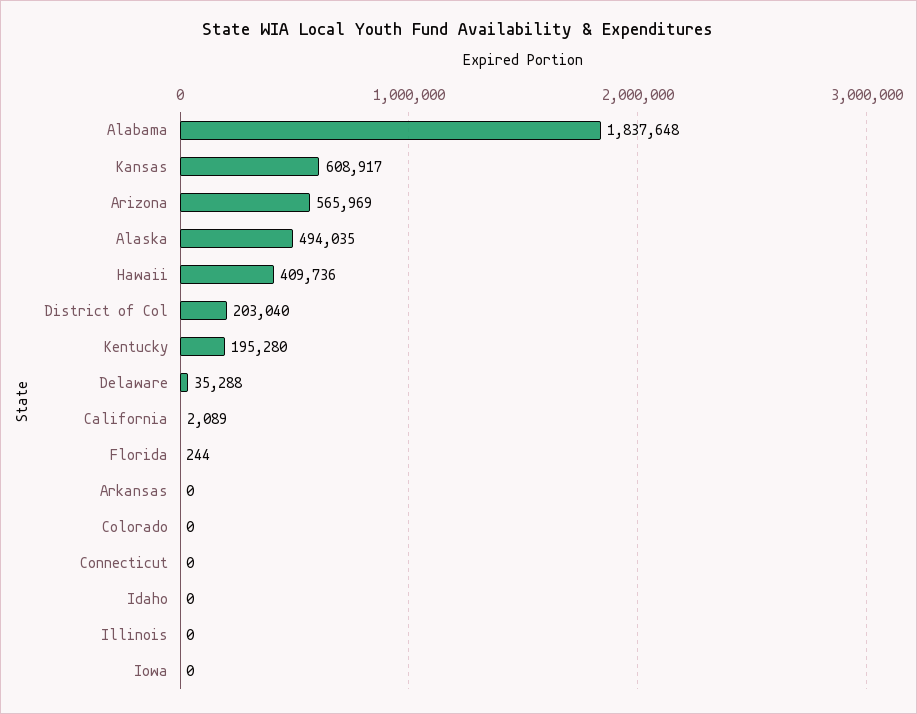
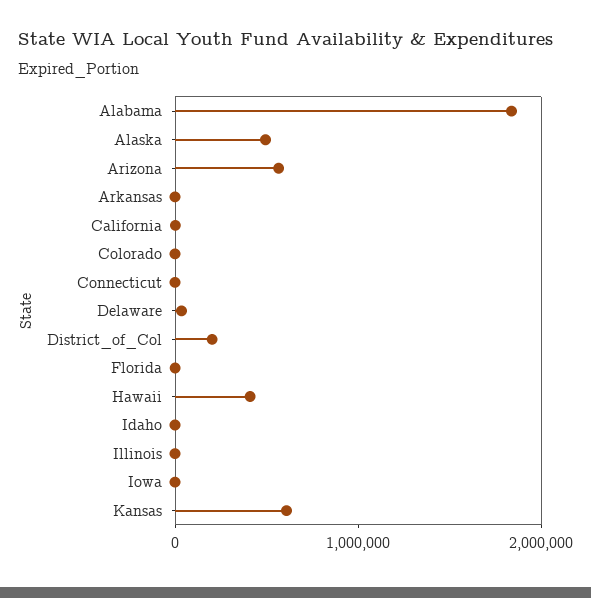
  {
    "Alabama": 1837648,
    "Kansas": 608917,
    "Arizona": 565969,
    "Alaska": 494035,
    "Hawaii": 409736,
    "District of Col": 203040,
-   "Kentucky": 195280,
    "Delaware": 35288,
    "California": 2089,
    "Florida": 244,
    "Arkansas": 0,
    "Colorado": 0,
    "Connecticut": 0,
    "Idaho": 0,
    "Illinois": 0,
    "Iowa": 0
  }

